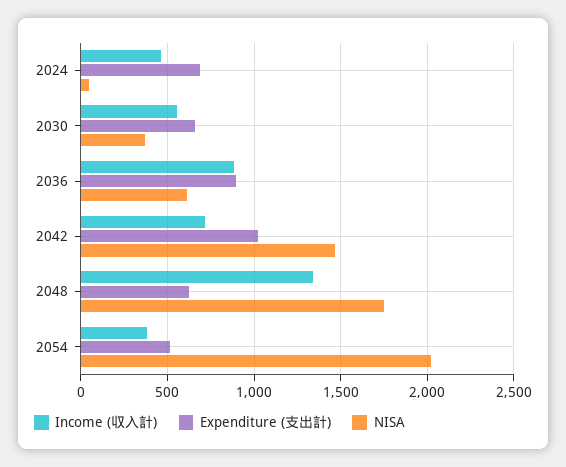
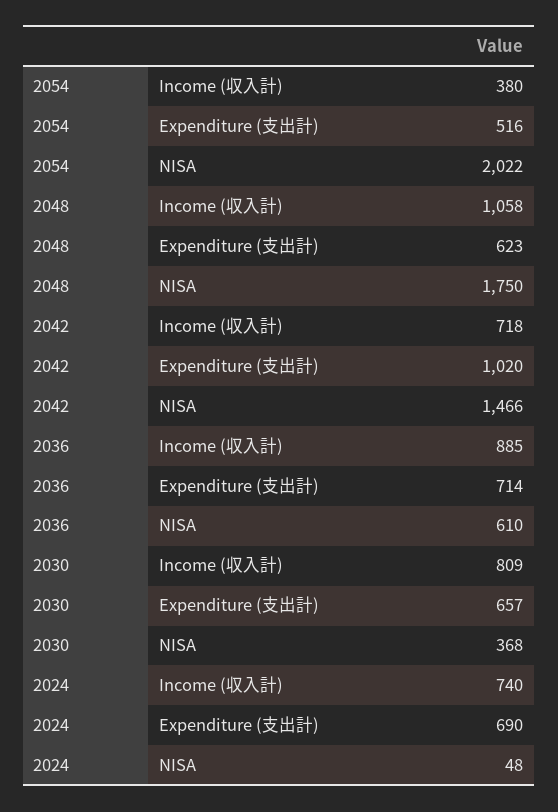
  {
    "Income (収入計)": {
-     "2024": 450,
+     "2024": 740,
-     "2030": 550,
+     "2030": 809,
      "2036": 885,
      "2042": 718,
-     "2048": 1350,
+     "2048": 1058,
      "2054": 380
    },
    "Expenditure (支出計)": {
      "2024": 690,
      "2030": 657,
-     "2036": 900,
+     "2036": 714,
      "2042": 1020,
      "2048": 623,
      "2054": 516
    },
    "NISA": {
      "2024": 48,
      "2030": 368,
      "2036": 610,
      "2042": 1466,
      "2048": 1750,
      "2054": 2022
    }
  }

